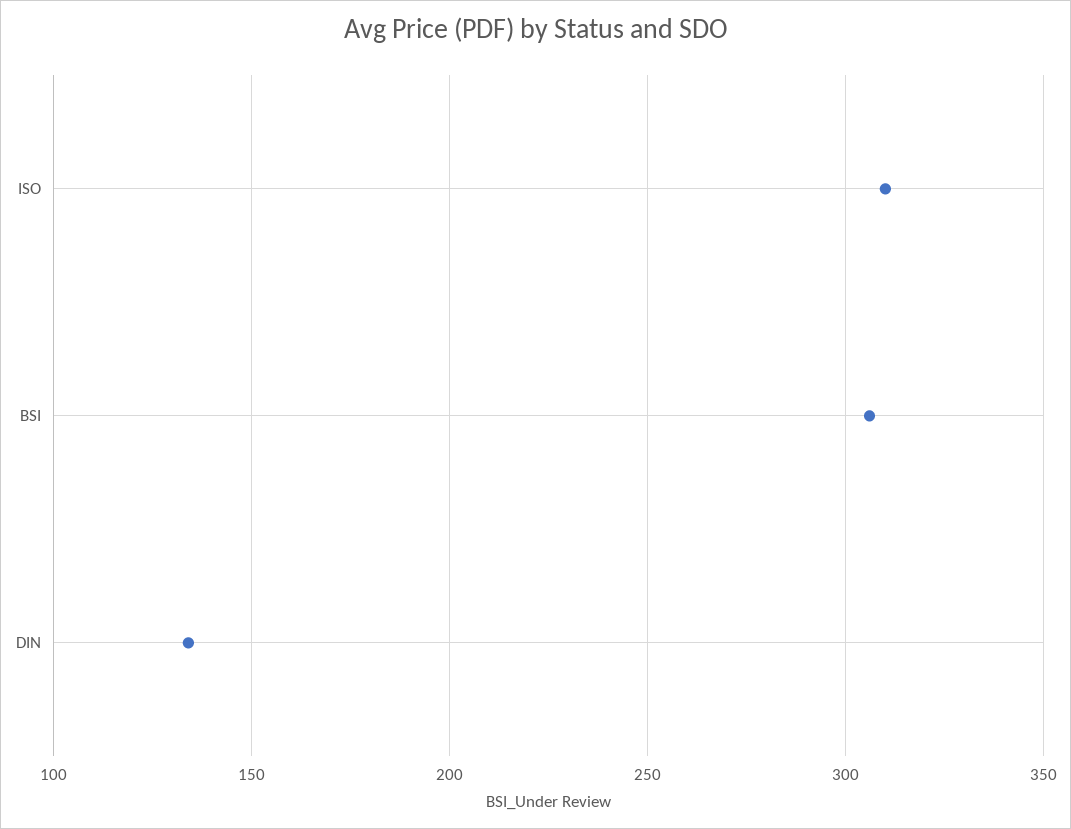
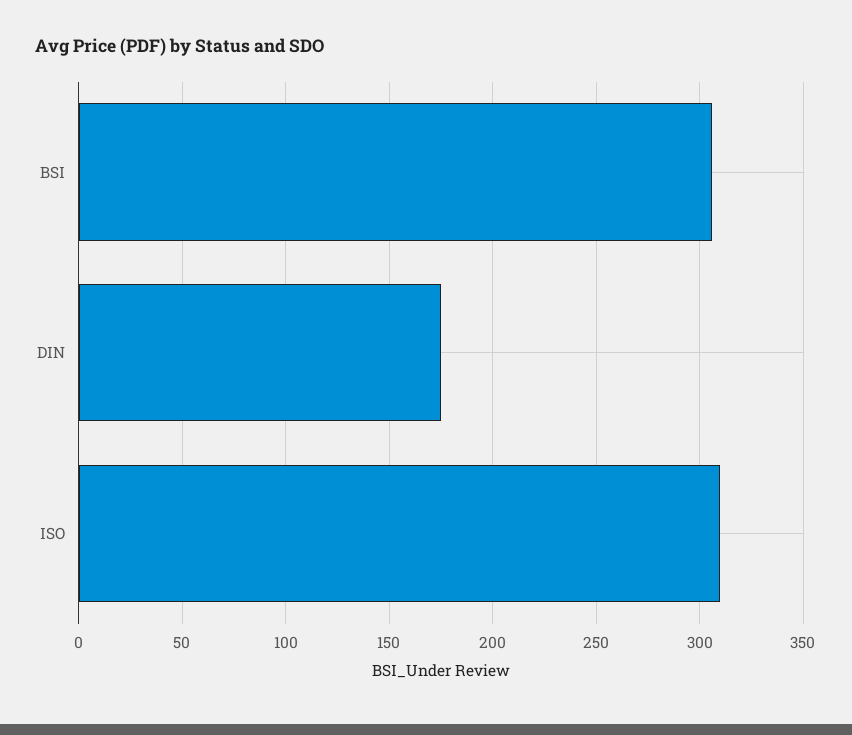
  {
    "ISO": 310,
    "BSI": 305,
-   "DIN": 135
+   "DIN": 175
  }

